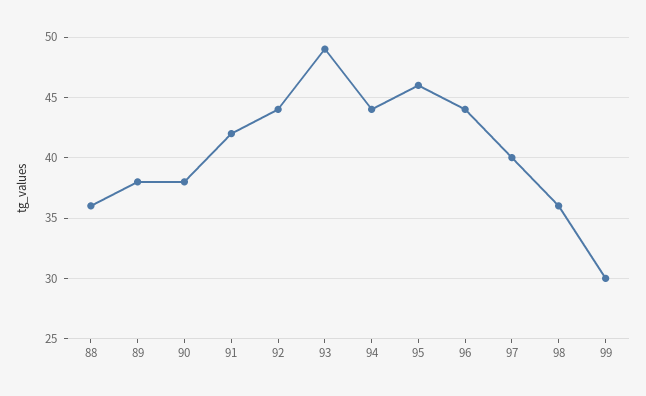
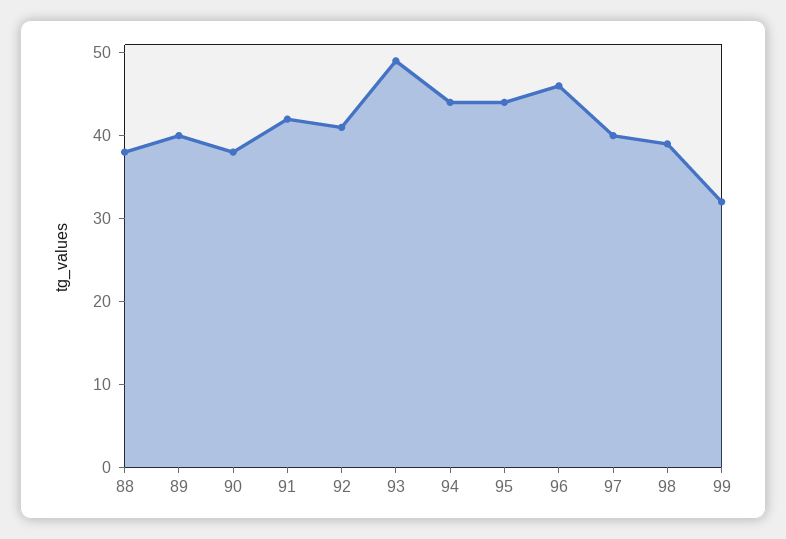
  {
-   "88": 36,
+   "88": 38,
-   "89": 38,
+   "89": 40,
    "90": 38,
    "91": 42,
-   "92": 44,
+   "92": 41,
    "93": 49,
    "94": 44,
-   "95": 46,
+   "95": 44,
-   "96": 44,
+   "96": 46,
    "97": 40,
-   "98": 36,
+   "98": 39,
-   "99": 30
+   "99": 32
  }

